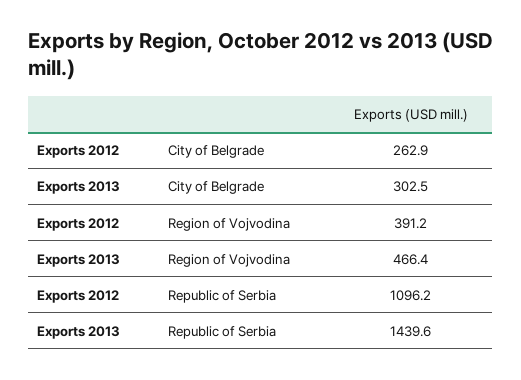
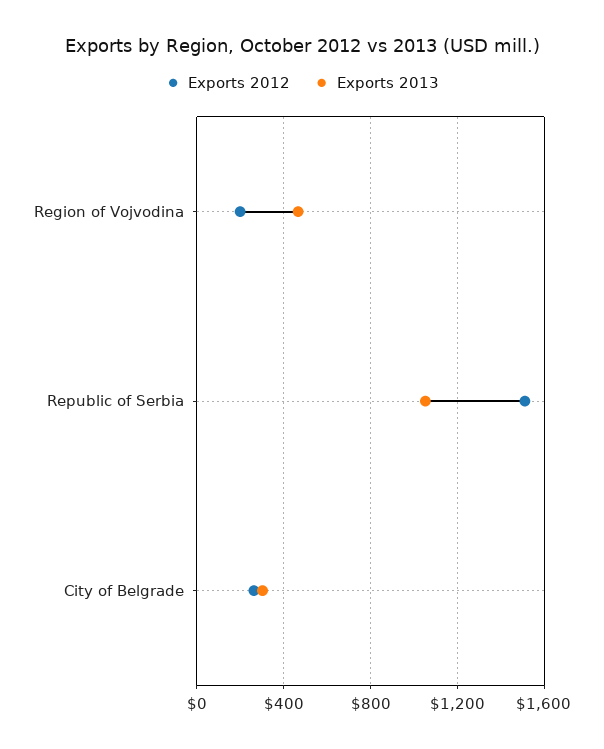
  {
    "Exports 2012": {
      "City of Belgrade": 262.9,
-     "Region of Vojvodina": 391.2,
+     "Region of Vojvodina": 200,
-     "Republic of Serbia": 1096.2
+     "Republic of Serbia": 1500
    },
    "Exports 2013": {
      "City of Belgrade": 302.5,
      "Region of Vojvodina": 466.4,
-     "Republic of Serbia": 1439.6
+     "Republic of Serbia": 1050
    }
  }

